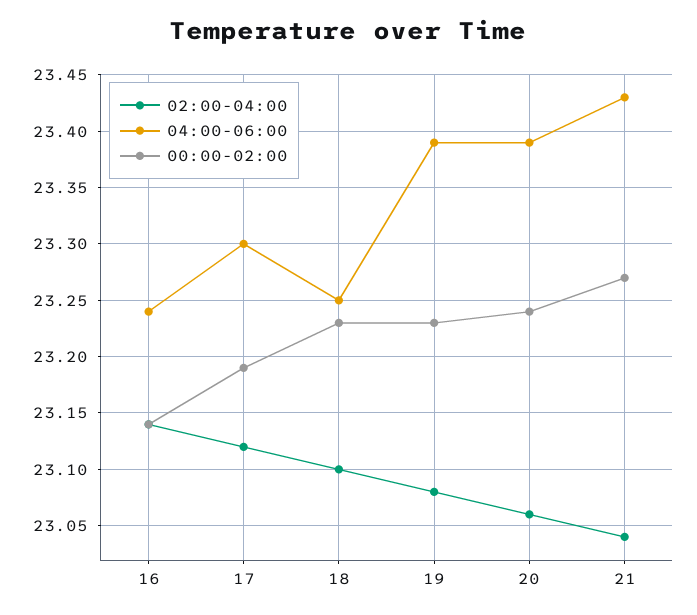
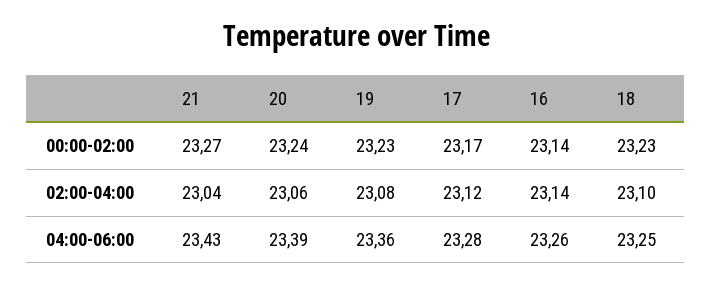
  {
    "02:00-04:00": {
      "16": 23.14,
      "17": 23.12,
      "18": 23.1,
      "19": 23.08,
      "20": 23.06,
      "21": 23.04
    },
    "04:00-06:00": {
-     "16": 23.24,
+     "16": 23.26,
-     "17": 23.3,
+     "17": 23.28,
      "18": 23.25,
-     "19": 23.39,
+     "19": 23.36,
      "20": 23.39,
      "21": 23.43
    },
    "00:00-02:00": {
      "16": 23.14,
-     "17": 23.19,
+     "17": 23.17,
      "18": 23.23,
      "19": 23.23,
      "20": 23.24,
      "21": 23.27
    }
  }

